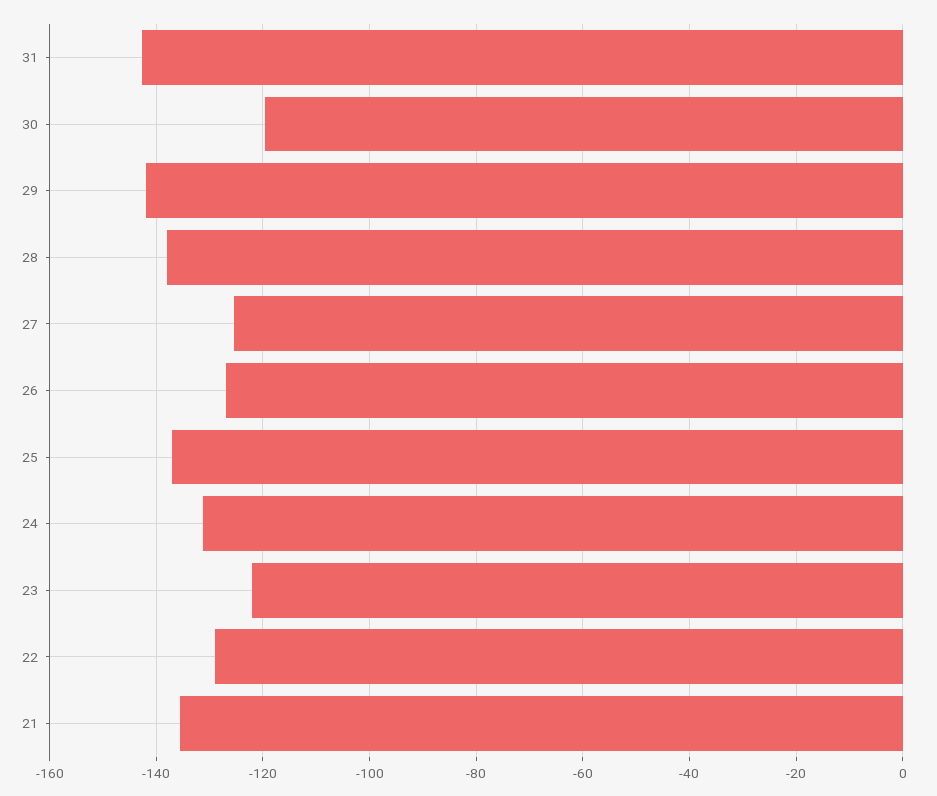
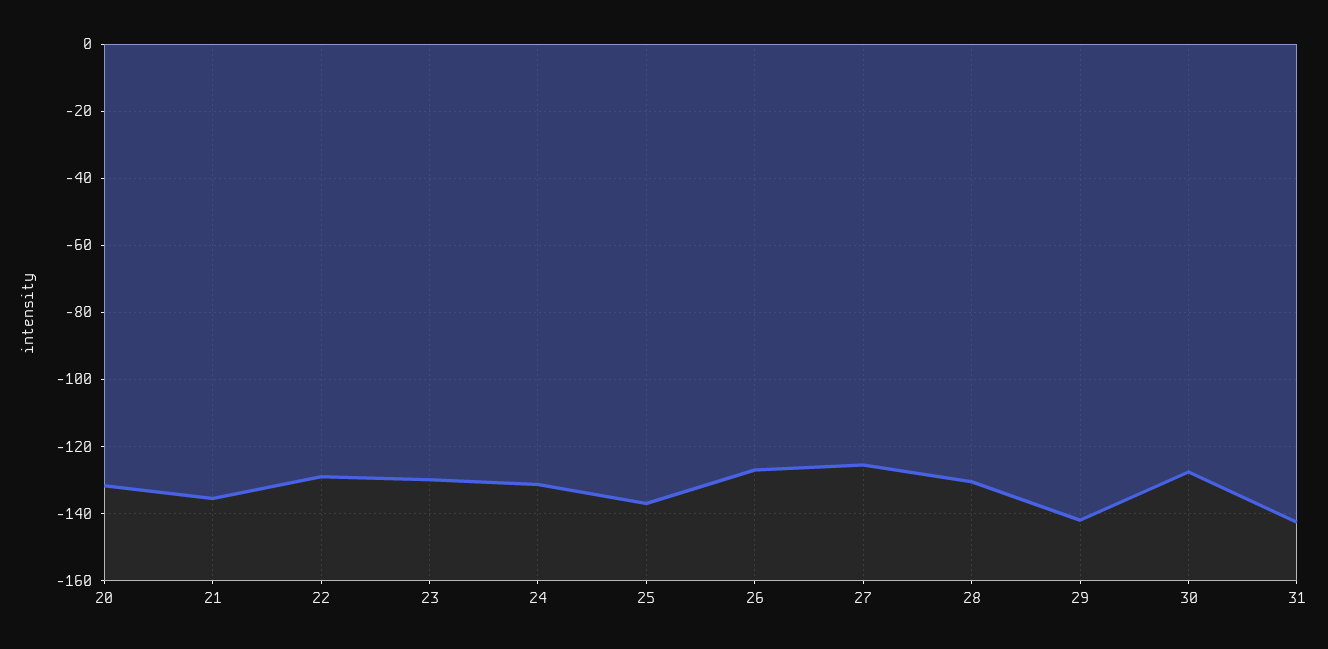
  {
    "31": -142,
-   "30": -120,
+   "30": -128,
    "29": -142,
-   "28": -138,
+   "28": -130,
    "27": -126,
    "26": -128,
    "25": -138,
    "24": -132,
-   "23": -122,
+   "23": -130,
    "22": -130,
-   "21": -136
+   "21": -136,
+   "20": -132
  }

